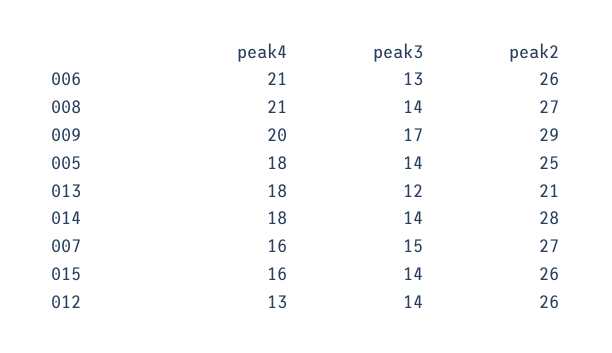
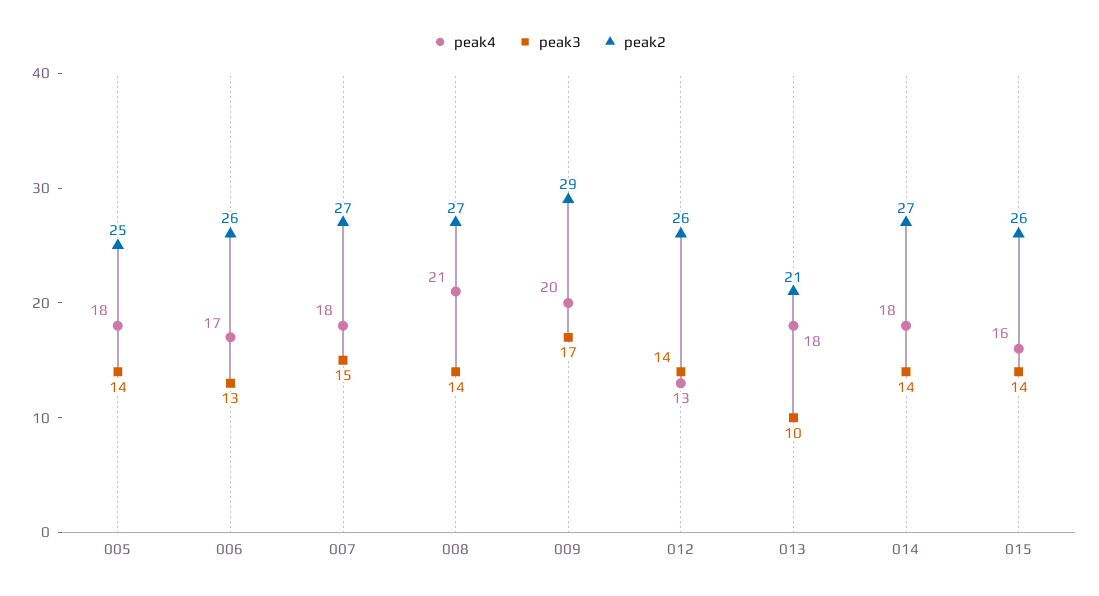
  {
    "peak4": {
-     "006": 21,
+     "006": 17,
      "008": 21,
      "009": 20,
      "005": 18,
      "013": 18,
      "014": 18,
-     "007": 16,
+     "007": 18,
      "015": 16,
      "012": 13
    },
    "peak3": {
      "006": 13,
      "008": 14,
      "009": 17,
      "005": 14,
-     "013": 12,
+     "013": 10,
      "014": 14,
      "007": 15,
      "015": 14,
      "012": 14
    },
    "peak2": {
      "006": 26,
      "008": 27,
      "009": 29,
      "005": 25,
      "013": 21,
-     "014": 28,
+     "014": 27,
      "007": 27,
      "015": 26,
      "012": 26
    }
  }

